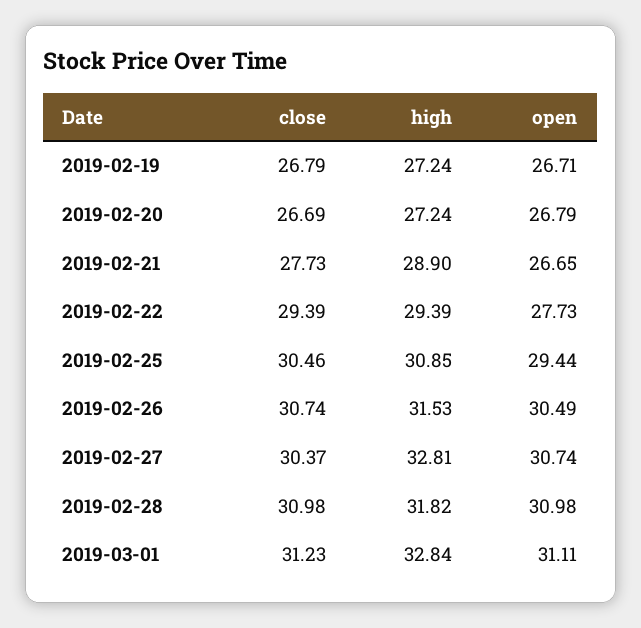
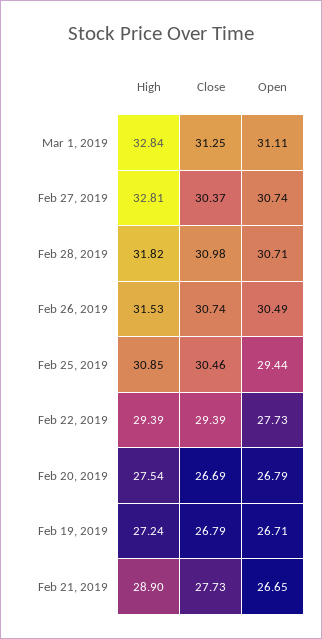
  {
    "close": {
      "2019-02-19": 26.79,
      "2019-02-20": 26.69,
      "2019-02-21": 27.73,
      "2019-02-22": 29.39,
      "2019-02-25": 30.46,
      "2019-02-26": 30.74,
      "2019-02-27": 30.37,
      "2019-02-28": 30.98,
-     "2019-03-01": 31.23
+     "2019-03-01": 31.25
    },
    "high": {
      "2019-02-19": 27.24,
-     "2019-02-20": 27.24,
+     "2019-02-20": 27.54,
      "2019-02-21": 28.9,
      "2019-02-22": 29.39,
      "2019-02-25": 30.85,
      "2019-02-26": 31.53,
      "2019-02-27": 32.81,
      "2019-02-28": 31.82,
      "2019-03-01": 32.84
    },
    "open": {
      "2019-02-19": 26.71,
      "2019-02-20": 26.79,
      "2019-02-21": 26.65,
      "2019-02-22": 27.73,
      "2019-02-25": 29.44,
      "2019-02-26": 30.49,
      "2019-02-27": 30.74,
-     "2019-02-28": 30.98,
+     "2019-02-28": 30.71,
      "2019-03-01": 31.11
    }
  }

